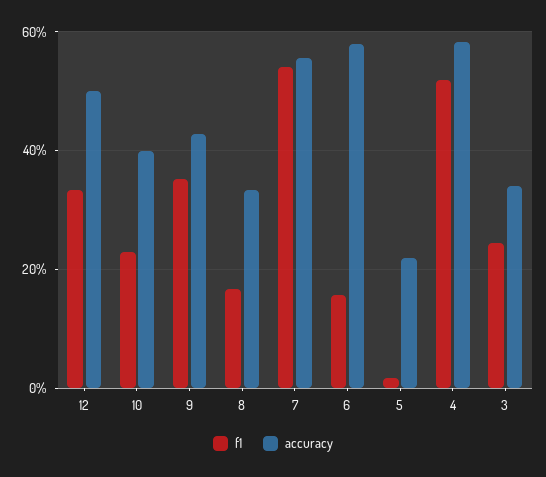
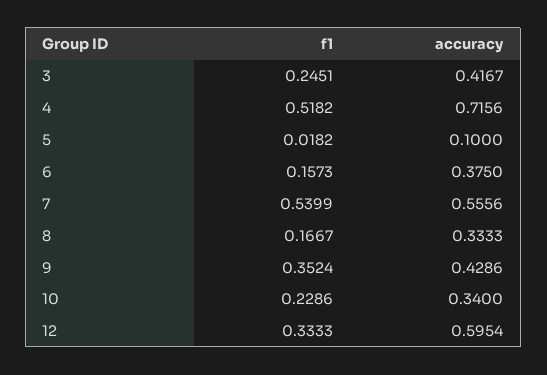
  {
    "f1": {
      "12": 0.3333,
      "10": 0.2286,
      "9": 0.3524,
      "8": 0.1667,
      "7": 0.5399,
      "6": 0.1573,
      "5": 0.0182,
      "4": 0.5182,
      "3": 0.2451
    },
    "accuracy": {
-     "12": 0.5,
+     "12": 0.5954,
-     "10": 0.4,
+     "10": 0.34,
      "9": 0.4286,
      "8": 0.3333,
      "7": 0.5556,
-     "6": 0.58,
+     "6": 0.375,
-     "5": 0.22,
+     "5": 0.1,
-     "4": 0.58,
+     "4": 0.7156,
-     "3": 0.34
+     "3": 0.4167
    }
  }

